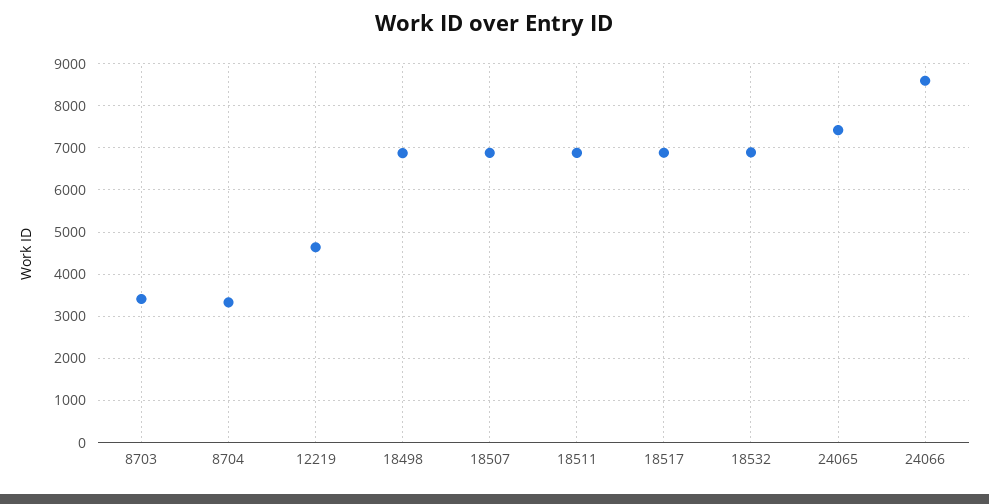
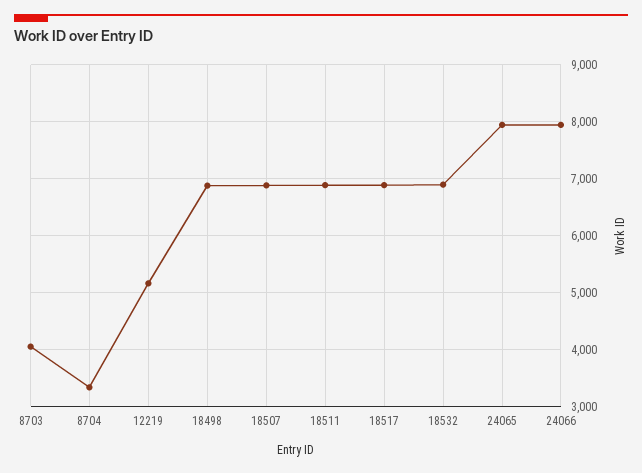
  {
-   "8703": 3400,
+   "8703": 4000,
    "8704": 3400,
-   "12219": 4600,
+   "12219": 5200,
    "18498": 6800,
    "18507": 6800,
    "18511": 6800,
    "18517": 6800,
    "18532": 6800,
-   "24065": 7400,
+   "24065": 8000,
-   "24066": 8600
+   "24066": 8000
  }

